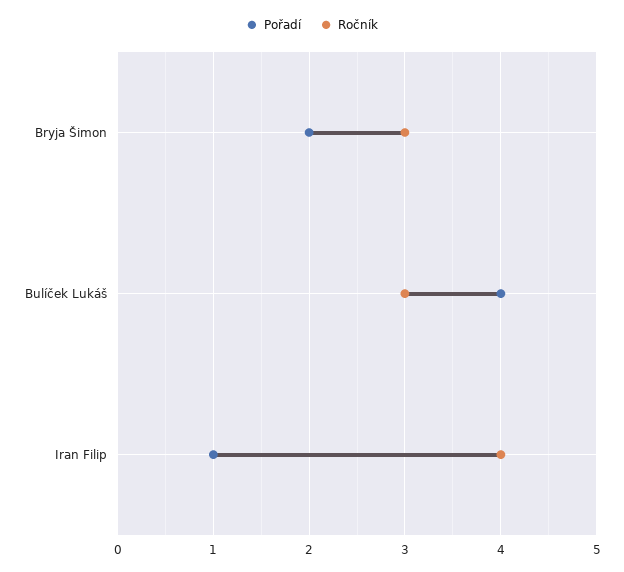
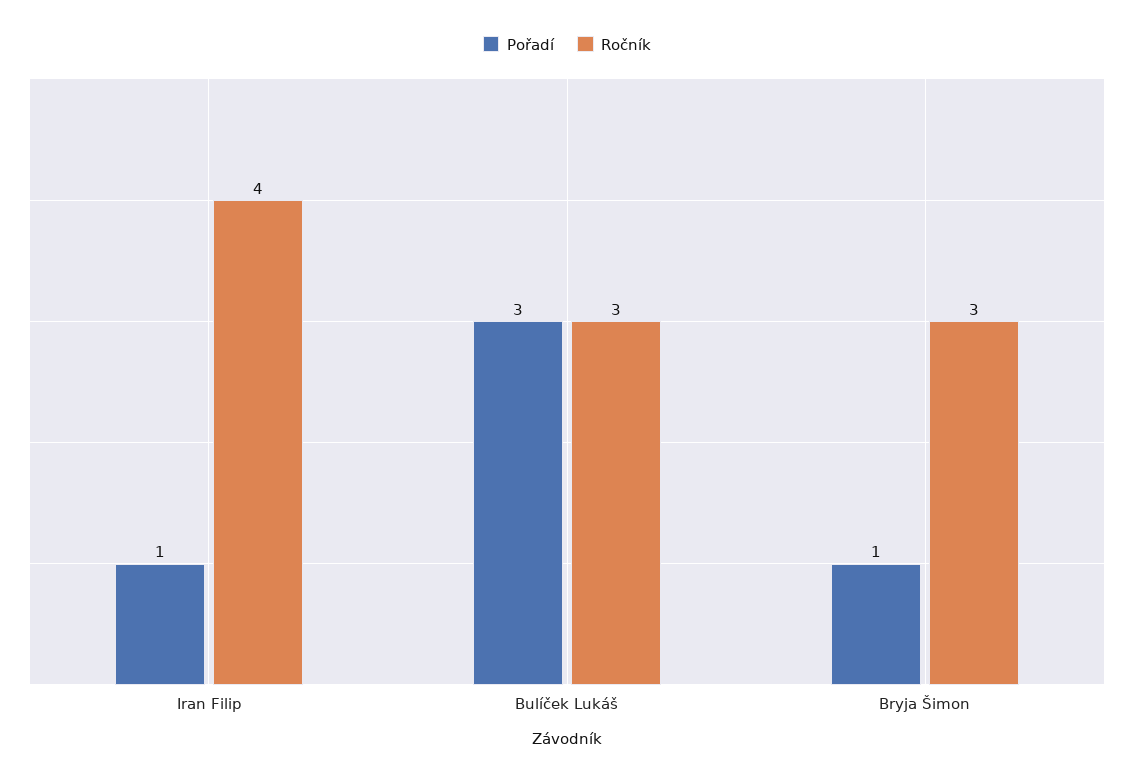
  {
    "Pořadí": {
-     "Bryja Šimon": 2,
+     "Bryja Šimon": 1,
-     "Bulíček Lukáš": 4,
+     "Bulíček Lukáš": 3,
      "Iran Filip": 1
    },
    "Ročník": {
      "Bryja Šimon": 3,
      "Bulíček Lukáš": 3,
      "Iran Filip": 4
    }
  }

